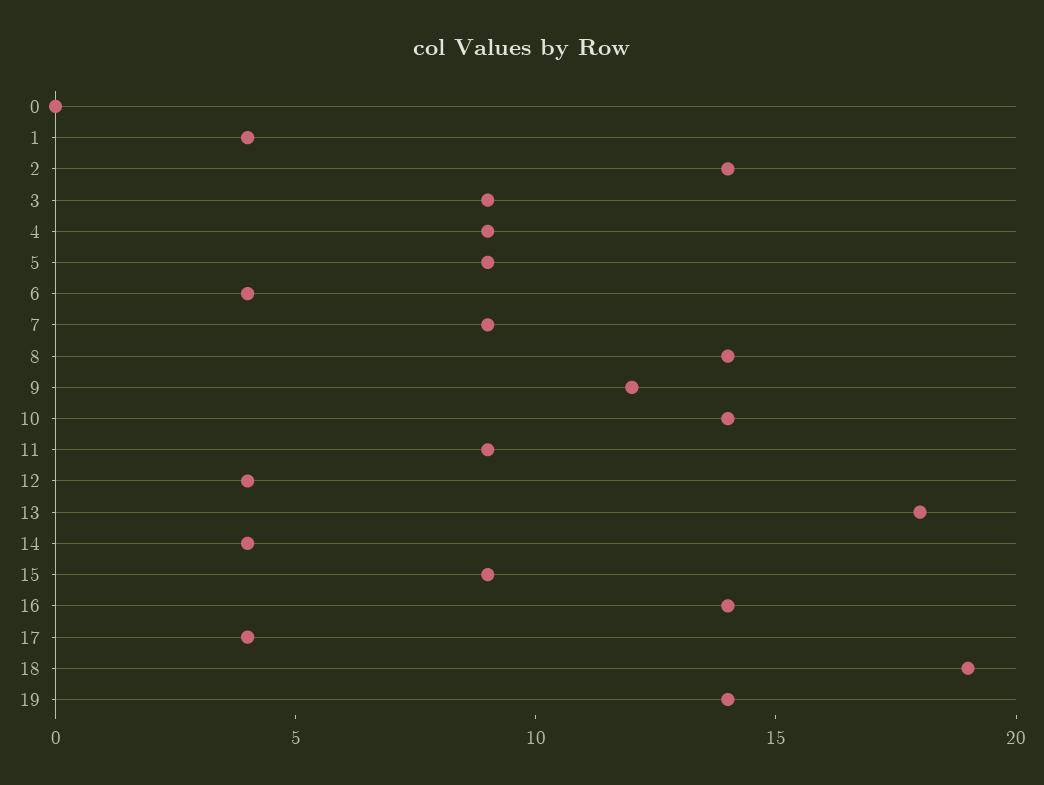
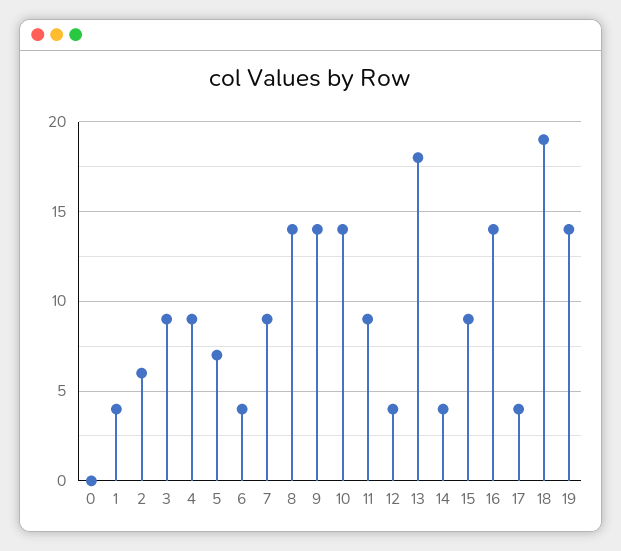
  {
    "0": 0,
    "1": 4,
-   "2": 14,
+   "2": 6,
    "3": 9,
    "4": 9,
-   "5": 9,
+   "5": 7,
    "6": 4,
    "7": 9,
    "8": 14,
-   "9": 12,
+   "9": 14,
    "10": 14,
    "11": 9,
    "12": 4,
    "13": 18,
    "14": 4,
    "15": 9,
    "16": 14,
    "17": 4,
    "18": 19,
    "19": 14
  }

